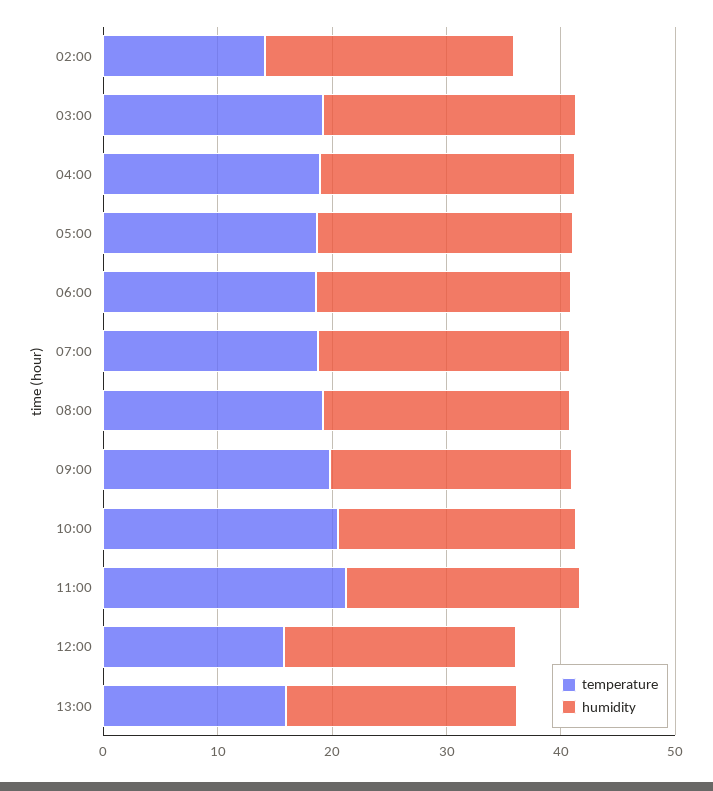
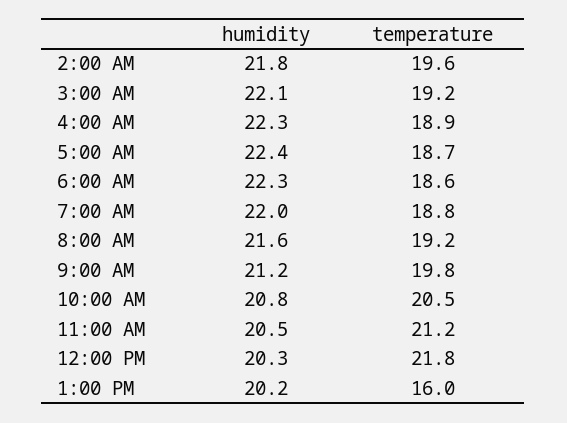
  {
    "temperature": {
-     "02:00": 14,
+     "02:00": 19.6,
      "03:00": 19.2,
      "04:00": 18.9,
      "05:00": 18.7,
      "06:00": 18.6,
      "07:00": 18.8,
      "08:00": 19.2,
      "09:00": 19.8,
      "10:00": 20.5,
      "11:00": 21.2,
-     "12:00": 16,
+     "12:00": 21.8,
      "13:00": 16
    },
    "humidity": {
      "02:00": 21.8,
      "03:00": 22.1,
      "04:00": 22.3,
      "05:00": 22.4,
      "06:00": 22.3,
      "07:00": 22,
      "08:00": 21.6,
      "09:00": 21.2,
      "10:00": 20.8,
      "11:00": 20.5,
      "12:00": 20.3,
      "13:00": 20.2
    }
  }

